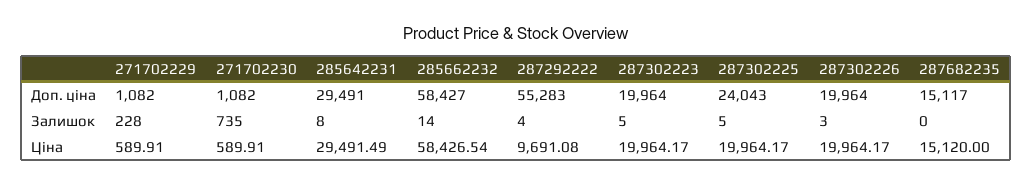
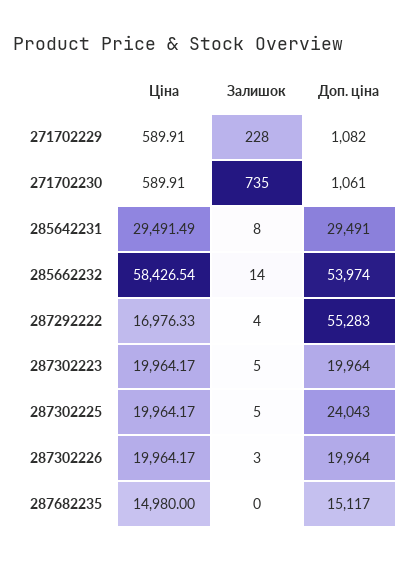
  {
    "271702229": {
      "Доп. ціна": 1082,
      "Залишок": 228,
      "Ціна": 589.91
    },
    "271702230": {
-     "Доп. ціна": 1082,
+     "Доп. ціна": 1061,
      "Залишок": 735,
      "Ціна": 589.91
    },
    "285642231": {
      "Доп. ціна": 29491,
      "Залишок": 8,
      "Ціна": 29491.49
    },
    "285662232": {
-     "Доп. ціна": 58427,
+     "Доп. ціна": 53974,
      "Залишок": 14,
      "Ціна": 58426.54
    },
    "287292222": {
      "Доп. ціна": 55283,
      "Залишок": 4,
-     "Ціна": 9691.08
+     "Ціна": 16976.33
    },
    "287302223": {
      "Доп. ціна": 19964,
      "Залишок": 5,
      "Ціна": 19964.17
    },
    "287302225": {
      "Доп. ціна": 24043,
      "Залишок": 5,
      "Ціна": 19964.17
    },
    "287302226": {
      "Доп. ціна": 19964,
      "Залишок": 3,
      "Ціна": 19964.17
    },
    "287682235": {
      "Доп. ціна": 15117,
      "Залишок": 0,
-     "Ціна": 15120
+     "Ціна": 14980
    }
  }

